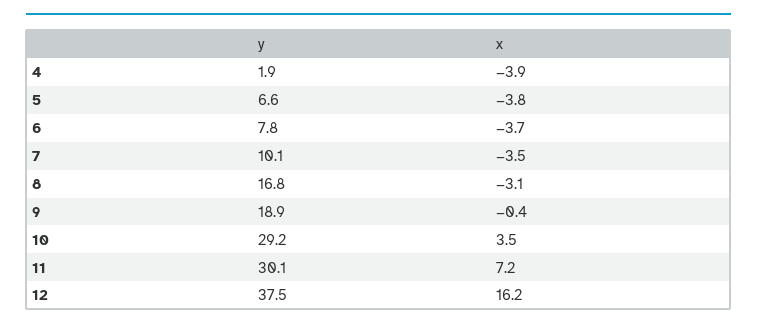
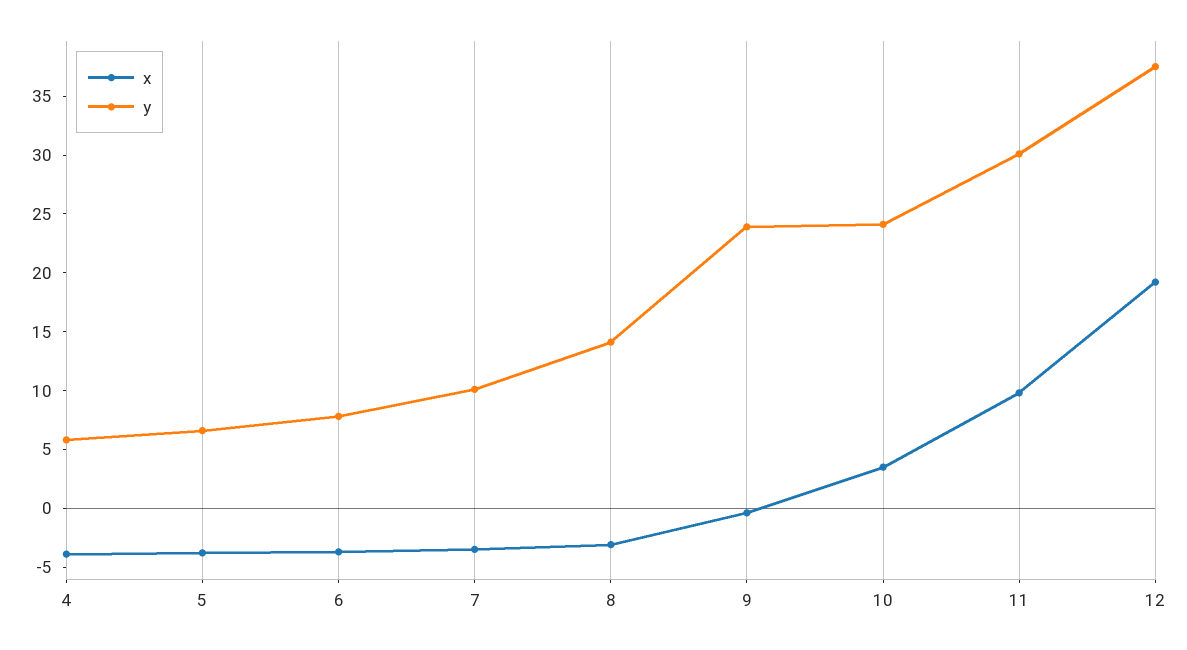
  {
    "y": {
-     "4": 1.9,
+     "4": 6,
      "5": 6.6,
      "6": 7.8,
      "7": 10.1,
-     "8": 16.8,
+     "8": 14,
-     "9": 18.9,
+     "9": 24,
-     "10": 29.2,
+     "10": 24,
      "11": 30.1,
      "12": 37.5
    },
    "x": {
      "4": -3.9,
      "5": -3.8,
      "6": -3.7,
      "7": -3.5,
      "8": -3.1,
      "9": -0.4,
      "10": 3.5,
-     "11": 7.2,
+     "11": 10,
-     "12": 16.2
+     "12": 19
    }
  }

